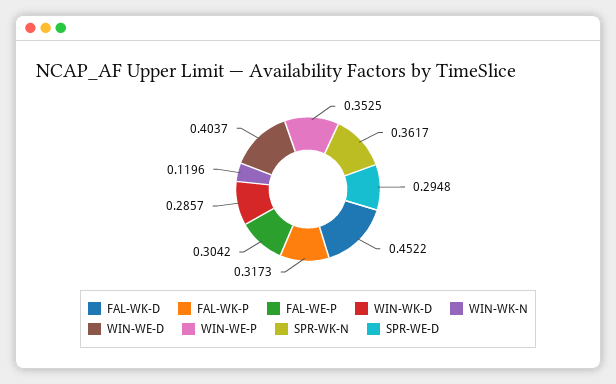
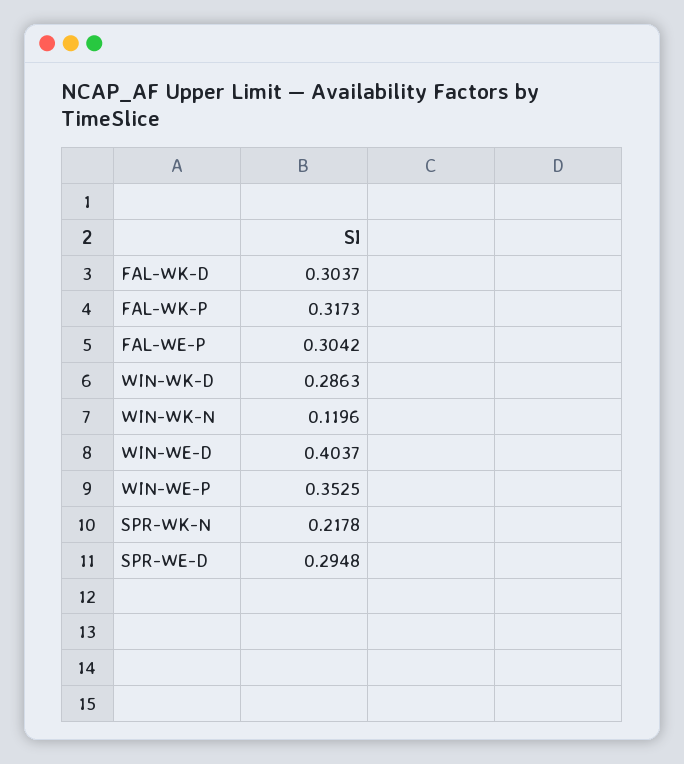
  {
-   "FAL-WK-D": 0.4522,
+   "FAL-WK-D": 0.3037,
    "FAL-WK-P": 0.3173,
    "FAL-WE-P": 0.3042,
-   "WIN-WK-D": 0.2857,
+   "WIN-WK-D": 0.2863,
    "WIN-WK-N": 0.1196,
    "WIN-WE-D": 0.4037,
    "WIN-WE-P": 0.3525,
-   "SPR-WK-N": 0.3617,
+   "SPR-WK-N": 0.2178,
    "SPR-WE-D": 0.2948
  }

